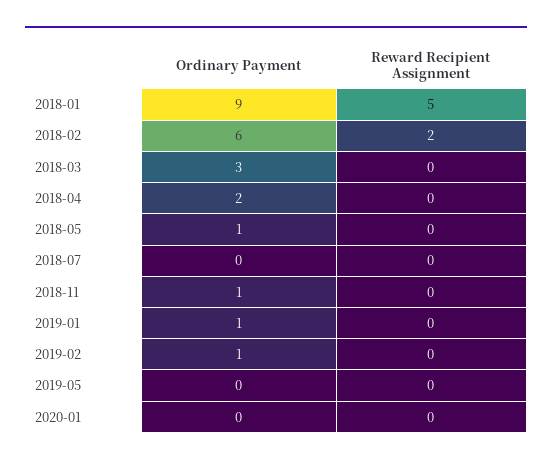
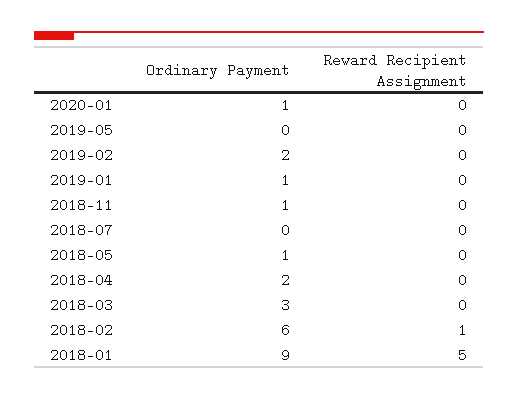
  {
    "Ordinary Payment": {
      "2018-01": 9,
      "2018-02": 6,
      "2018-03": 3,
      "2018-04": 2,
      "2018-05": 1,
      "2018-07": 0,
      "2018-11": 1,
      "2019-01": 1,
-     "2019-02": 1,
+     "2019-02": 2,
      "2019-05": 0,
-     "2020-01": 0
+     "2020-01": 1
    },
    "Reward Recipient Assignment": {
      "2018-01": 5,
-     "2018-02": 2,
+     "2018-02": 1,
      "2018-03": 0,
      "2018-04": 0,
      "2018-05": 0,
      "2018-07": 0,
      "2018-11": 0,
      "2019-01": 0,
      "2019-02": 0,
      "2019-05": 0,
      "2020-01": 0
    }
  }

